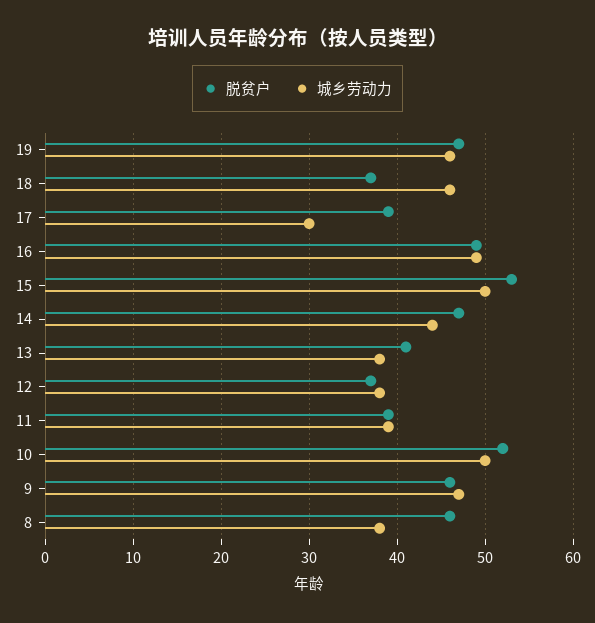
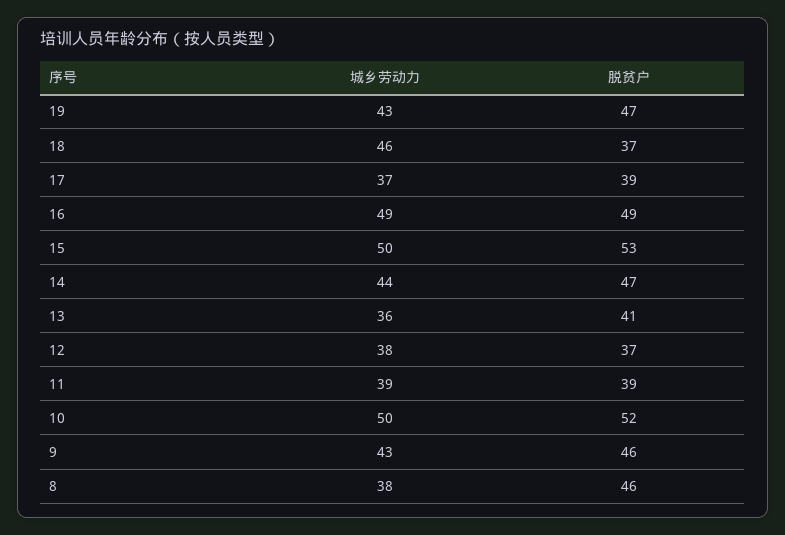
  {
    "脱贫户": {
      "19": 47,
      "18": 37,
      "17": 39,
      "16": 49,
      "15": 53,
      "14": 47,
      "13": 41,
      "12": 37,
      "11": 39,
      "10": 52,
      "9": 46,
      "8": 46
    },
    "城乡劳动力": {
-     "19": 46,
+     "19": 43,
      "18": 46,
-     "17": 30,
+     "17": 37,
      "16": 49,
      "15": 50,
      "14": 44,
-     "13": 38,
+     "13": 36,
      "12": 38,
      "11": 39,
      "10": 50,
-     "9": 47,
+     "9": 43,
      "8": 38
    }
  }

